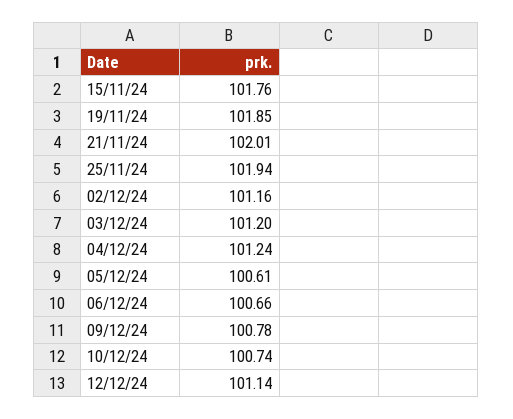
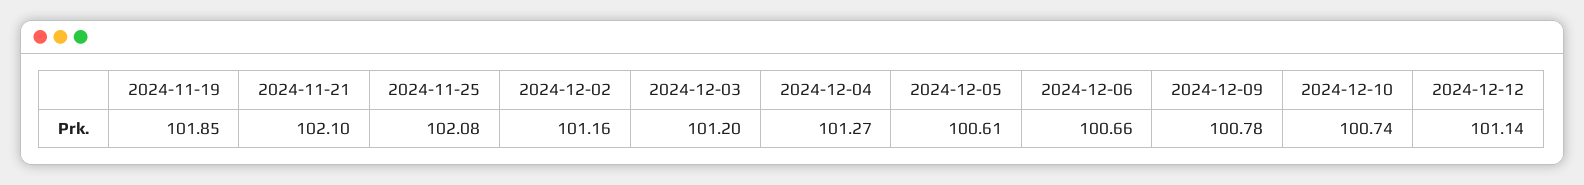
  {
-   "15/11/24": 101.76,
    "19/11/24": 101.85,
-   "21/11/24": 102.01,
+   "21/11/24": 102.1,
-   "25/11/24": 101.94,
+   "25/11/24": 102.08,
    "02/12/24": 101.16,
    "03/12/24": 101.2,
-   "04/12/24": 101.24,
+   "04/12/24": 101.27,
    "05/12/24": 100.61,
    "06/12/24": 100.66,
    "09/12/24": 100.78,
    "10/12/24": 100.74,
    "12/12/24": 101.14
  }

